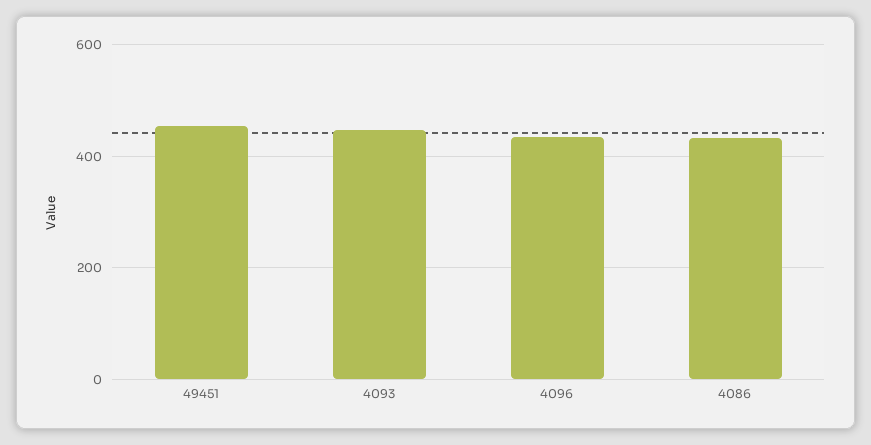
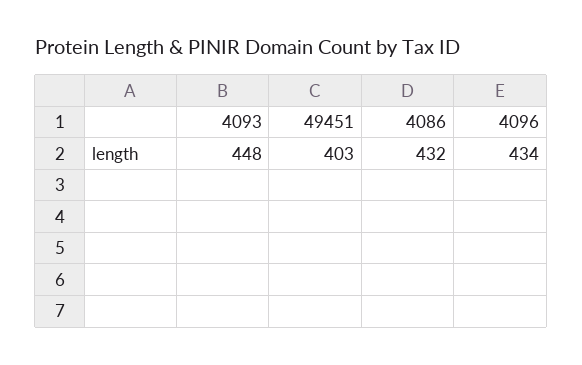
  {
-   "49451": 460,
+   "49451": 403,
    "4093": 448,
    "4096": 434,
    "4086": 432
  }

